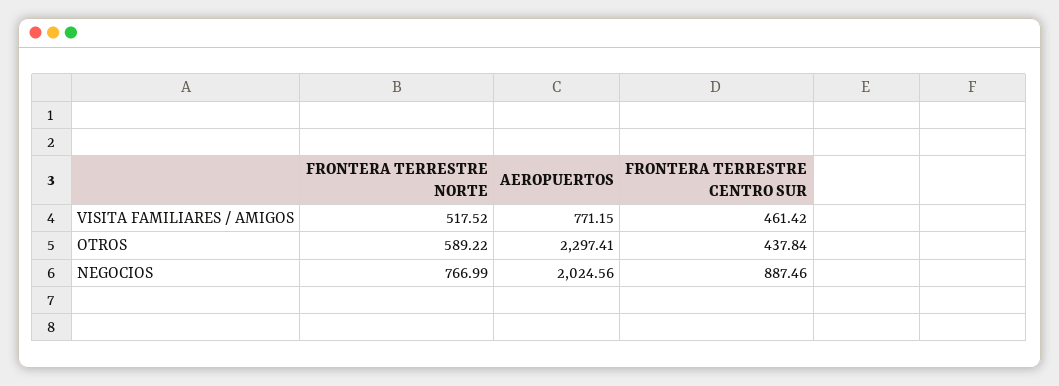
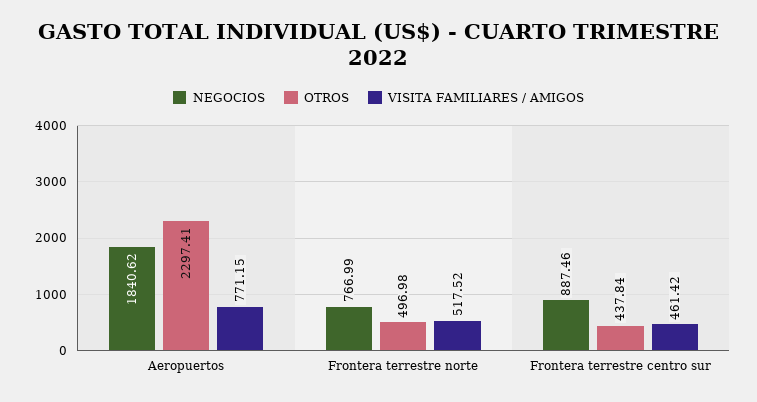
  {
    "VISITA FAMILIARES / AMIGOS": {
      "FRONTERA TERRESTRE NORTE": 517.52,
      "AEROPUERTOS": 771.15,
      "FRONTERA TERRESTRE CENTRO SUR": 461.42
    },
    "OTROS": {
-     "FRONTERA TERRESTRE NORTE": 589.22,
+     "FRONTERA TERRESTRE NORTE": 496.98,
      "AEROPUERTOS": 2297.41,
      "FRONTERA TERRESTRE CENTRO SUR": 437.84
    },
    "NEGOCIOS": {
      "FRONTERA TERRESTRE NORTE": 766.99,
-     "AEROPUERTOS": 2024.56,
+     "AEROPUERTOS": 1840.62,
      "FRONTERA TERRESTRE CENTRO SUR": 887.46
    }
  }

